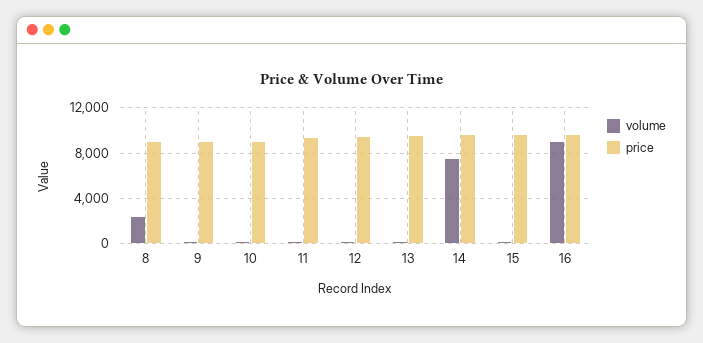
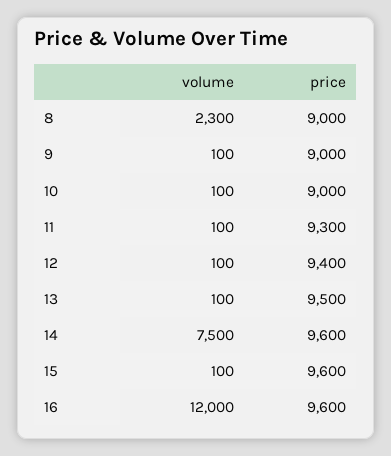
  {
    "volume": {
      "8": 2300,
      "9": 100,
      "10": 100,
      "11": 100,
      "12": 100,
      "13": 100,
      "14": 7500,
      "15": 100,
-     "16": 9000
+     "16": 12000
    },
    "price": {
      "8": 9000,
      "9": 9000,
      "10": 9000,
      "11": 9300,
      "12": 9400,
      "13": 9500,
      "14": 9600,
      "15": 9600,
      "16": 9600
    }
  }

